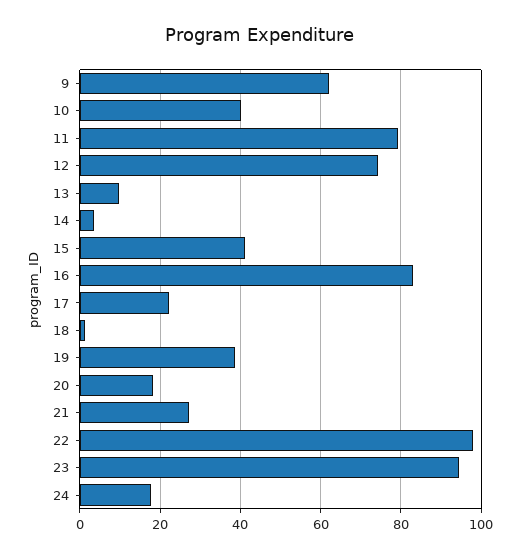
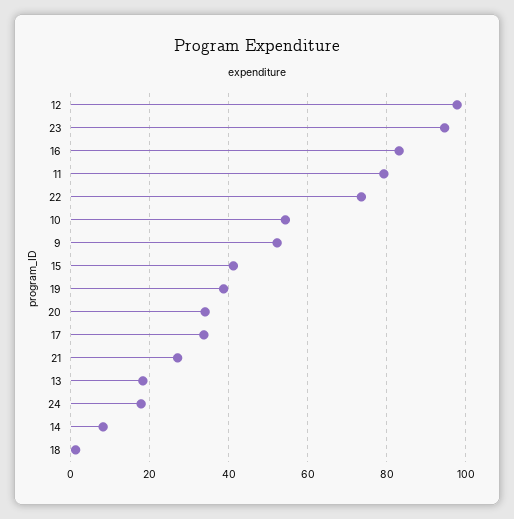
  {
-   "9": 62,
+   "9": 52,
-   "10": 40,
+   "10": 54,
    "11": 80,
-   "12": 74,
+   "12": 98,
-   "13": 10,
+   "13": 18,
-   "14": 4,
+   "14": 8,
    "15": 42,
    "16": 84,
-   "17": 22,
+   "17": 34,
    "18": 2,
    "19": 38,
-   "20": 18,
+   "20": 34,
    "21": 28,
-   "22": 98,
+   "22": 74,
    "23": 94,
    "24": 18
  }

